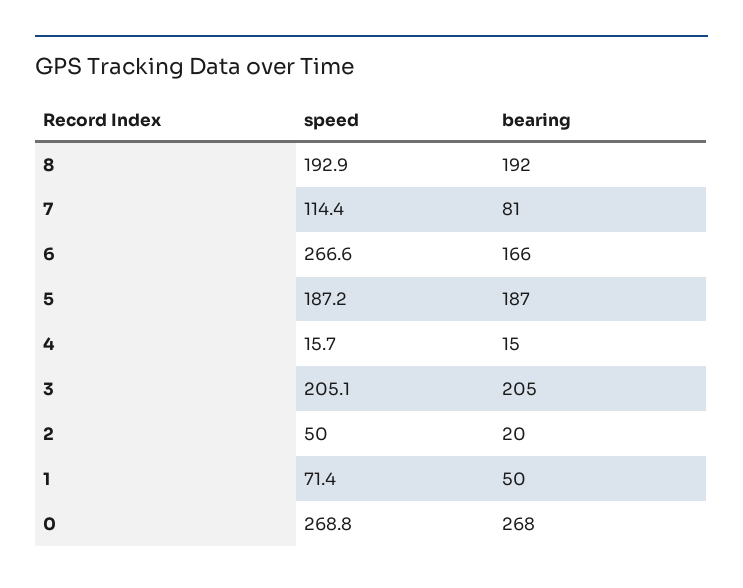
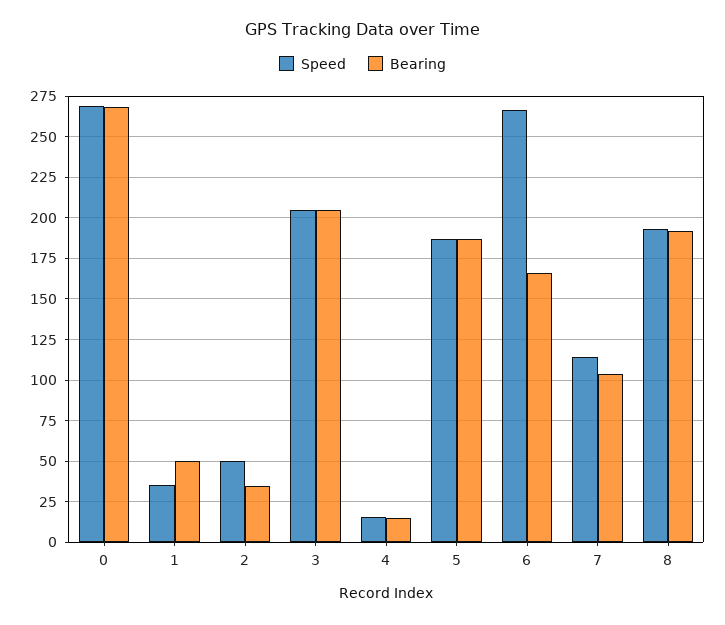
  {
    "speed": {
      "8": 192.9,
      "7": 114.4,
      "6": 266.6,
      "5": 187.2,
      "4": 15.7,
      "3": 205.1,
      "2": 50,
-     "1": 71.4,
+     "1": 35,
      "0": 268.8
    },
    "bearing": {
      "8": 192,
-     "7": 81,
+     "7": 105,
      "6": 166,
      "5": 187,
      "4": 15,
      "3": 205,
-     "2": 20,
+     "2": 35,
      "1": 50,
      "0": 268
    }
  }

